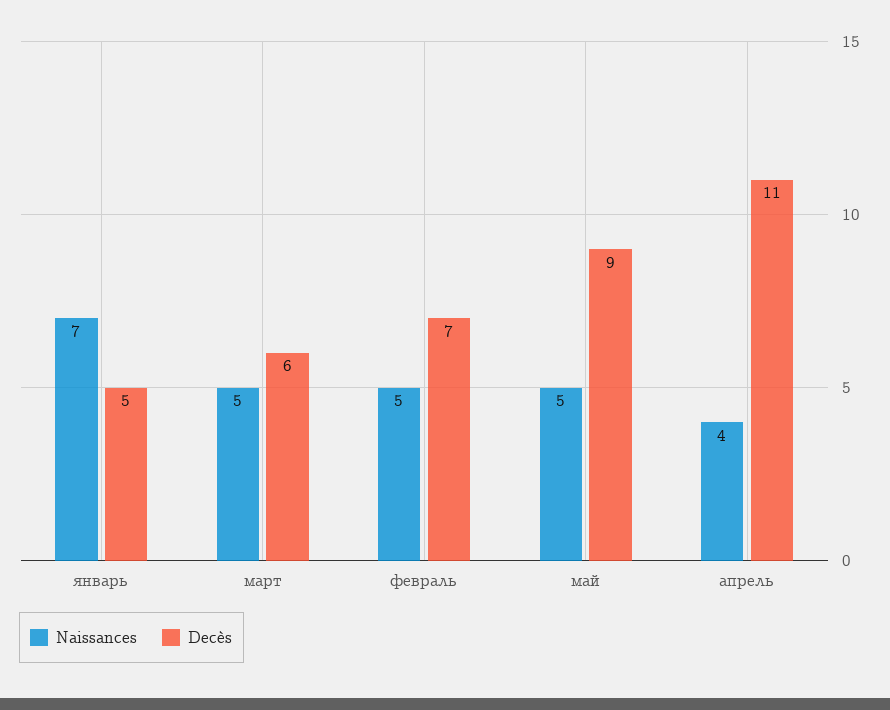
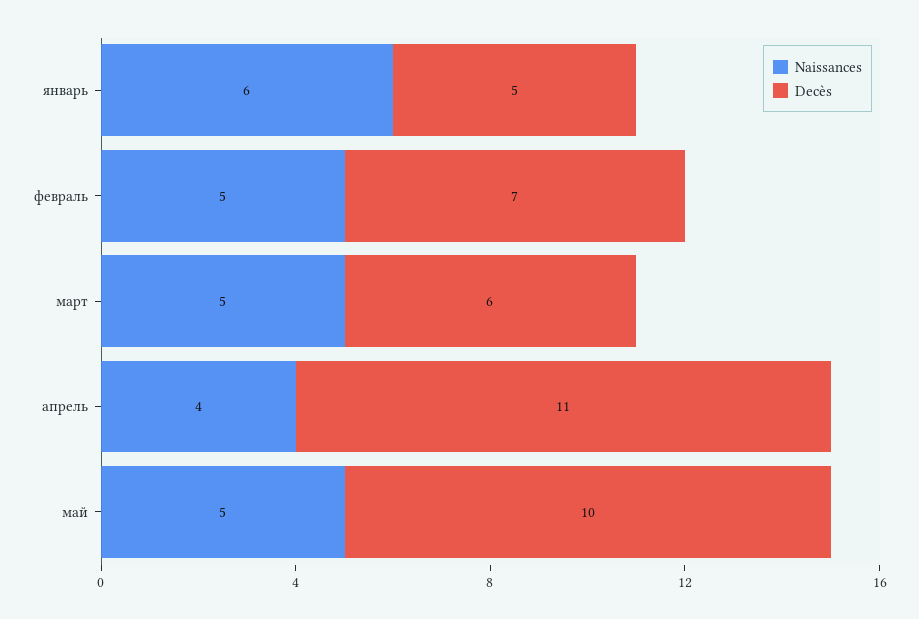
  {
    "Naissances": {
-     "январь": 7,
+     "январь": 6,
      "март": 5,
      "февраль": 5,
      "май": 5,
      "апрель": 4
    },
    "Decès": {
      "январь": 5,
      "март": 6,
      "февраль": 7,
-     "май": 9,
+     "май": 10,
      "апрель": 11
    }
  }

